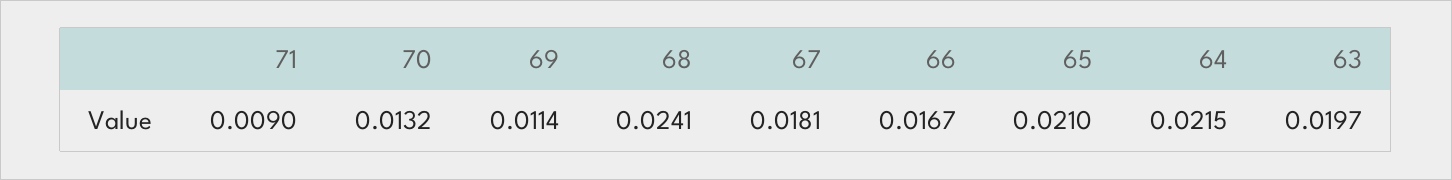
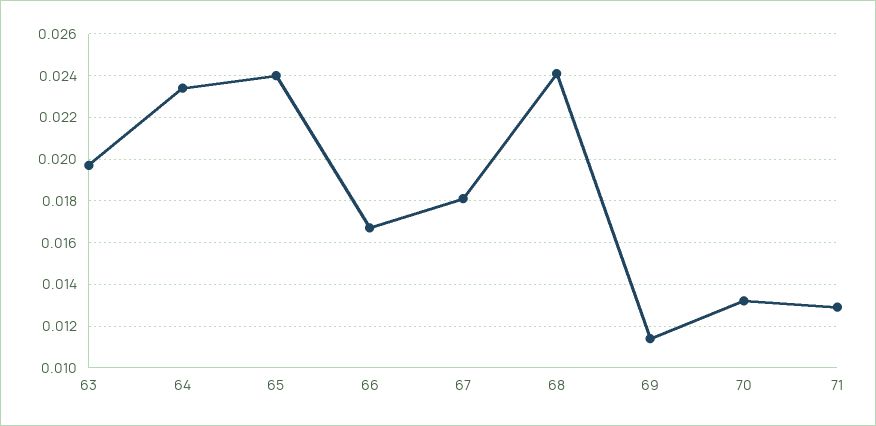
  {
-   "71": 0.009,
+   "71": 0.013,
    "70": 0.0132,
    "69": 0.0114,
    "68": 0.0241,
    "67": 0.0181,
    "66": 0.0167,
-   "65": 0.021,
+   "65": 0.024,
-   "64": 0.0215,
+   "64": 0.0235,
    "63": 0.0197
  }

